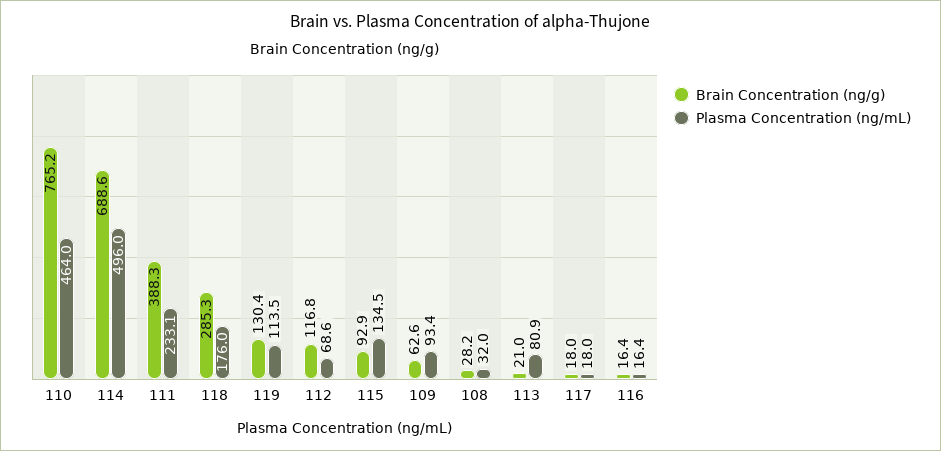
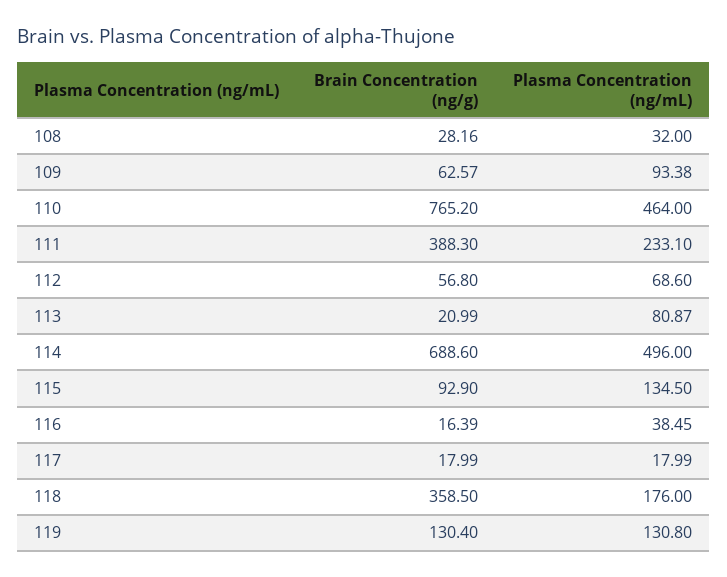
  {
    "Brain Concentration (ng/g)": {
      "110": 765.2,
      "114": 688.6,
      "111": 388.3,
-     "118": 285.3,
+     "118": 358.5,
      "119": 130.4,
-     "112": 116.8,
+     "112": 56.8,
      "115": 92.9,
      "109": 62.57,
      "108": 28.16,
      "113": 20.99,
      "117": 17.99,
      "116": 16.39
    },
    "Plasma Concentration (ng/mL)": {
      "110": 464,
      "114": 496,
      "111": 233.1,
      "118": 176,
-     "119": 113.5,
+     "119": 130.8,
      "112": 68.6,
      "115": 134.5,
      "109": 93.38,
      "108": 32,
      "113": 80.87,
      "117": 17.99,
-     "116": 16.4
+     "116": 38.45
    }
  }

